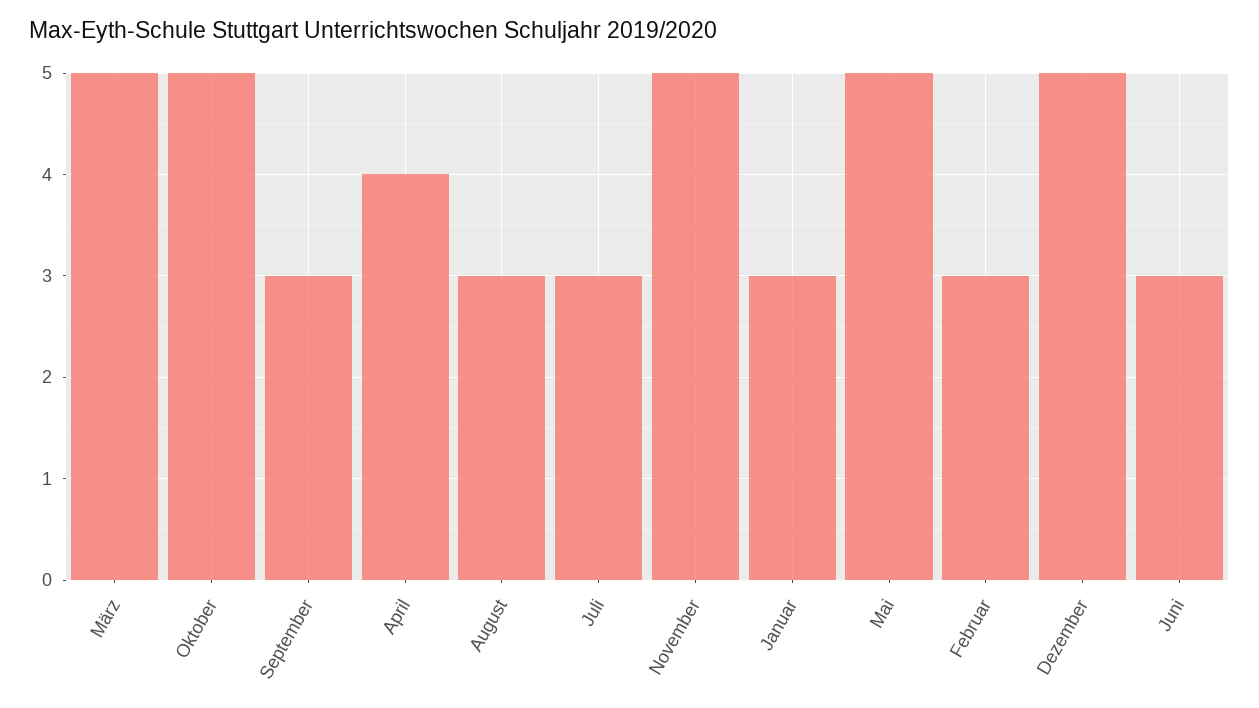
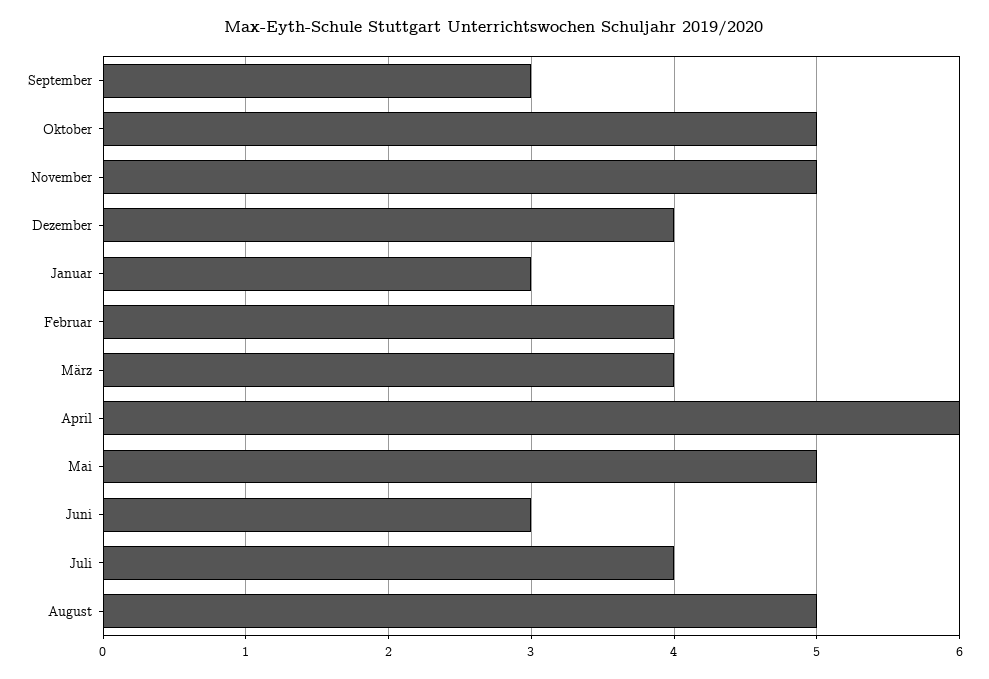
  {
-   "März": 5,
+   "März": 4,
    "Oktober": 5,
    "September": 3,
-   "April": 4,
+   "April": 6,
-   "August": 3,
+   "August": 5,
-   "Juli": 3,
+   "Juli": 4,
    "November": 5,
    "Januar": 3,
    "Mai": 5,
-   "Februar": 3,
+   "Februar": 4,
-   "Dezember": 5,
+   "Dezember": 4,
    "Juni": 3
  }

